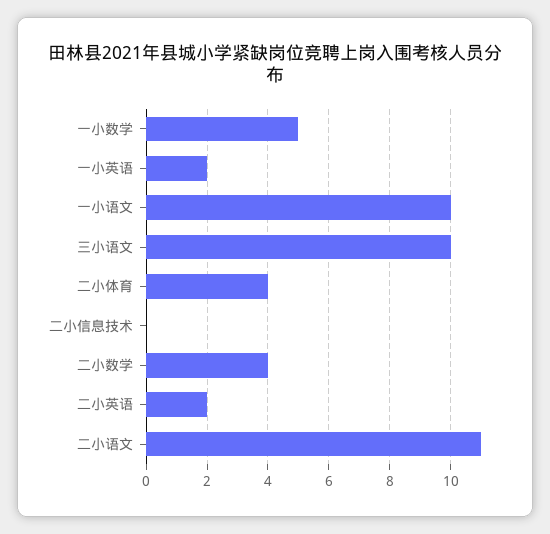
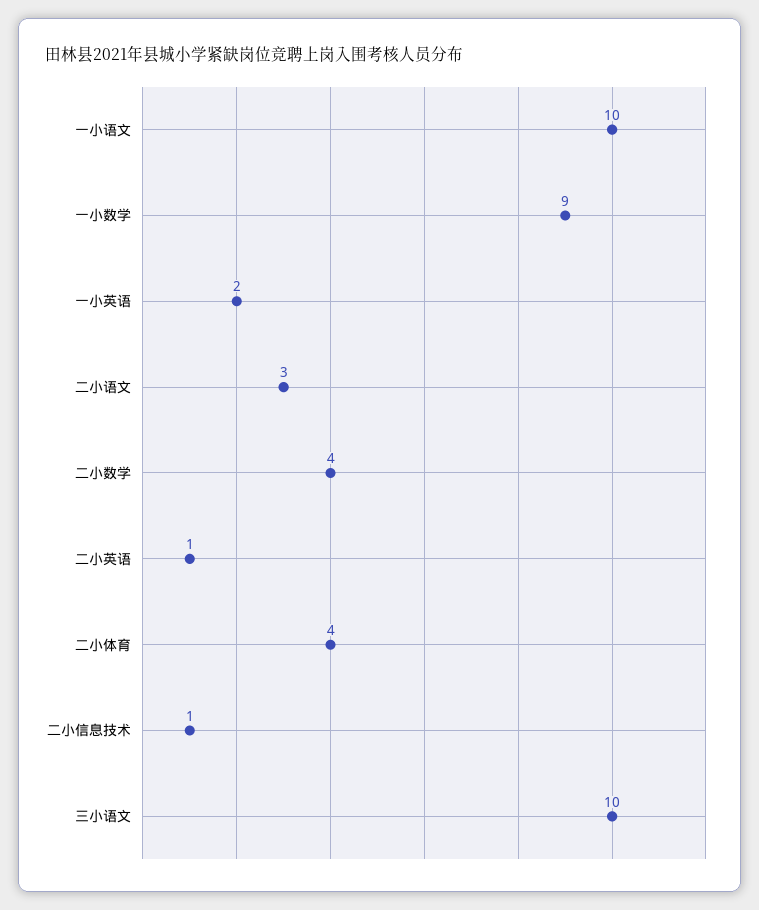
  {
-   "一小数学": 5,
+   "一小数学": 9,
    "一小英语": 2,
    "一小语文": 10,
    "三小语文": 10,
    "二小体育": 4,
-   "二小信息技术": 0,
+   "二小信息技术": 1,
    "二小数学": 4,
-   "二小英语": 2,
+   "二小英语": 1,
-   "二小语文": 11
+   "二小语文": 3
  }

